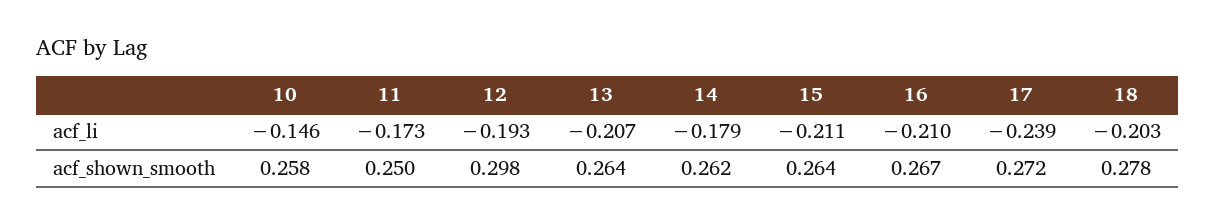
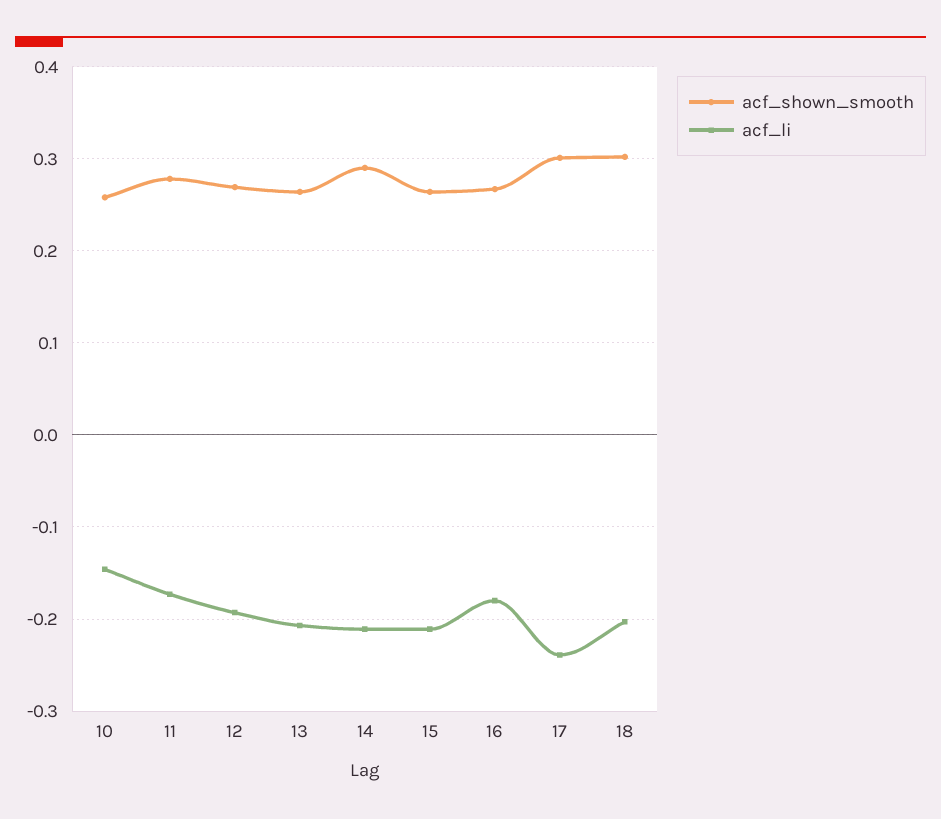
  {
    "acf_li": {
      "10": -0.146,
      "11": -0.173,
      "12": -0.193,
      "13": -0.207,
-     "14": -0.179,
+     "14": -0.21,
      "15": -0.211,
-     "16": -0.21,
+     "16": -0.18,
      "17": -0.239,
      "18": -0.203
    },
    "acf_shown_smooth": {
      "10": 0.258,
-     "11": 0.25,
+     "11": 0.28,
-     "12": 0.298,
+     "12": 0.27,
      "13": 0.264,
-     "14": 0.262,
+     "14": 0.29,
      "15": 0.264,
      "16": 0.267,
-     "17": 0.272,
+     "17": 0.3,
-     "18": 0.278
+     "18": 0.3
    }
  }

